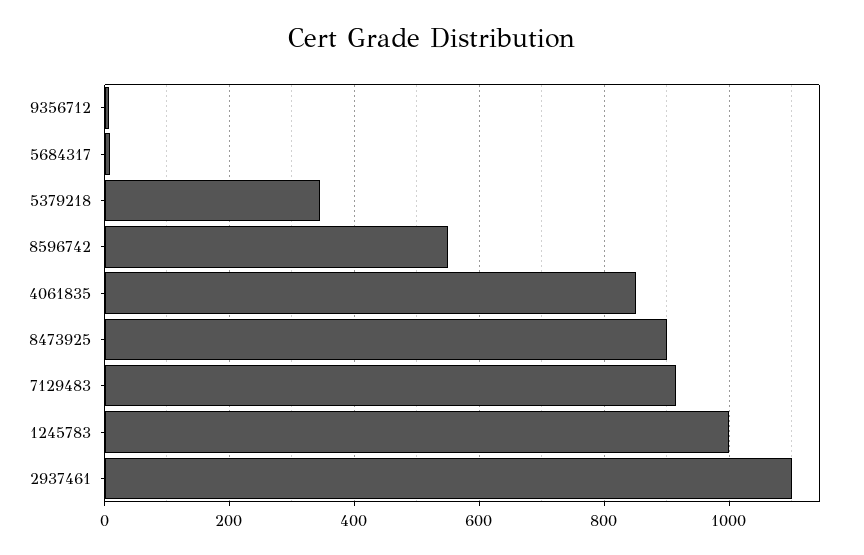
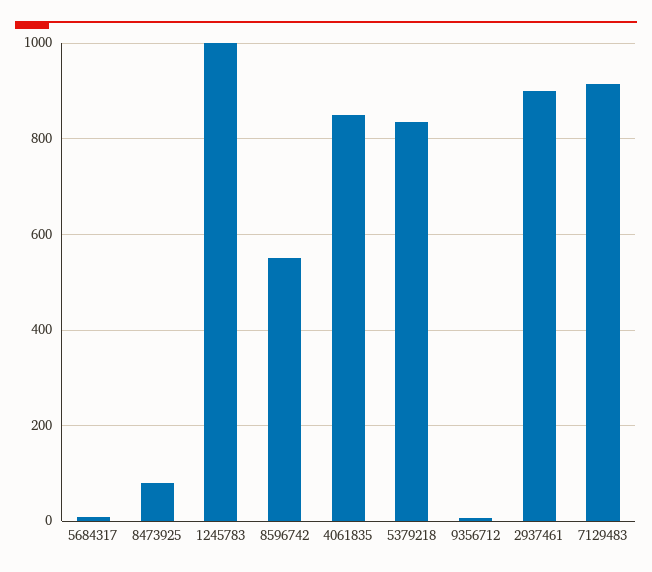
  {
    "9356712": 0,
    "5684317": 0,
-   "5379218": 340,
+   "5379218": 840,
    "8596742": 560,
    "4061835": 860,
-   "8473925": 900,
+   "8473925": 80,
    "7129483": 920,
    "1245783": 1000,
-   "2937461": 1100
+   "2937461": 900
  }

